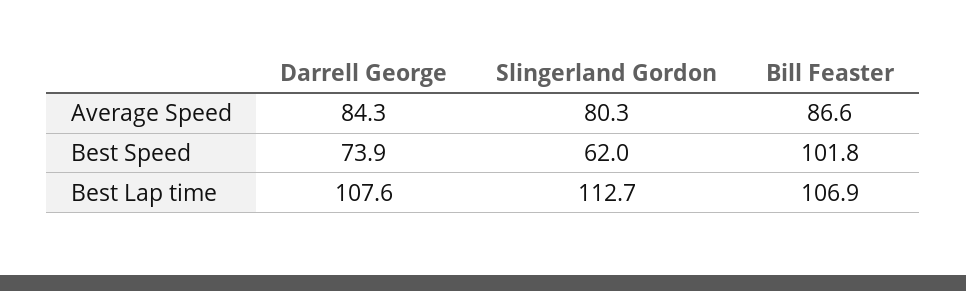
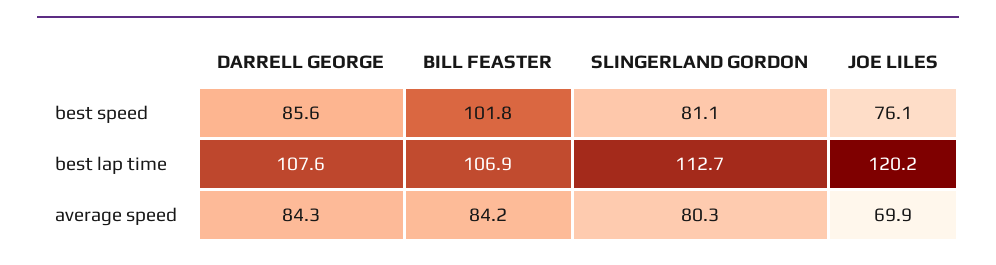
  {
    "Darrell George": {
      "Average Speed": 84.3,
-     "Best Speed": 73.9,
+     "Best Speed": 85.6,
      "Best Lap time": 107.6
    },
    "Slingerland Gordon": {
      "Average Speed": 80.3,
-     "Best Speed": 62,
+     "Best Speed": 81.1,
      "Best Lap time": 112.7
    },
    "Bill Feaster": {
-     "Average Speed": 86.6,
+     "Average Speed": 84.2,
      "Best Speed": 101.8,
      "Best Lap time": 106.9
-   }
+   },
+   "JOE LILES": {
+     "Best Speed": 76.1,
+     "Best Lap time": 120.2,
+     "Average Speed": 69.9
+   }
  }

